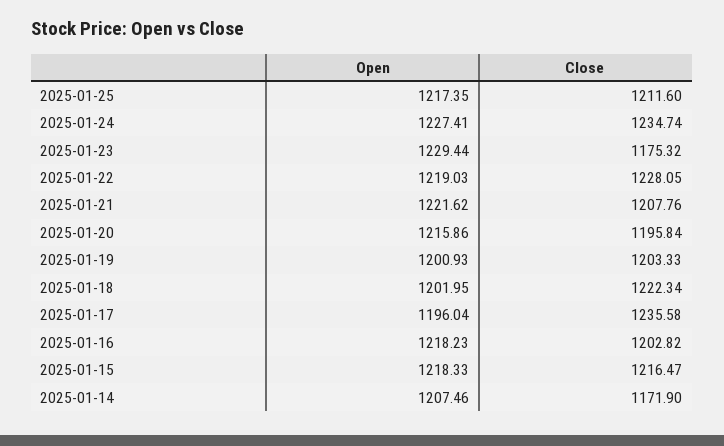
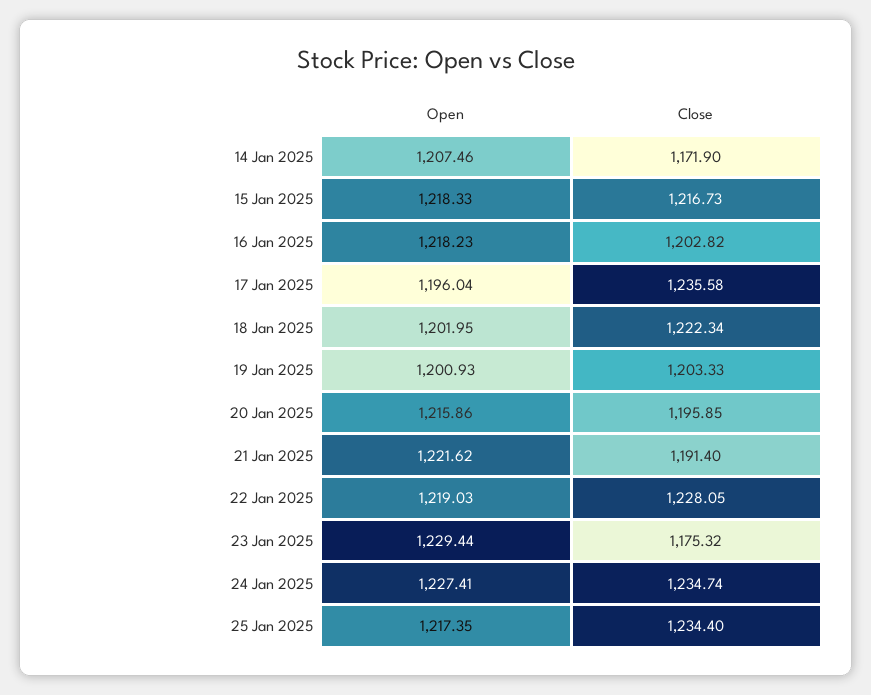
  {
    "Open": {
      "2025-01-25": 1217.35,
      "2025-01-24": 1227.41,
      "2025-01-23": 1229.44,
      "2025-01-22": 1219.03,
      "2025-01-21": 1221.62,
      "2025-01-20": 1215.86,
      "2025-01-19": 1200.93,
      "2025-01-18": 1201.95,
      "2025-01-17": 1196.04,
      "2025-01-16": 1218.23,
      "2025-01-15": 1218.33,
      "2025-01-14": 1207.46
    },
    "Close": {
-     "2025-01-25": 1211.6,
+     "2025-01-25": 1234.4,
      "2025-01-24": 1234.74,
      "2025-01-23": 1175.32,
      "2025-01-22": 1228.05,
-     "2025-01-21": 1207.76,
+     "2025-01-21": 1191.4,
-     "2025-01-20": 1195.84,
+     "2025-01-20": 1195.85,
      "2025-01-19": 1203.33,
      "2025-01-18": 1222.34,
      "2025-01-17": 1235.58,
      "2025-01-16": 1202.82,
-     "2025-01-15": 1216.47,
+     "2025-01-15": 1216.73,
      "2025-01-14": 1171.9
    }
  }

